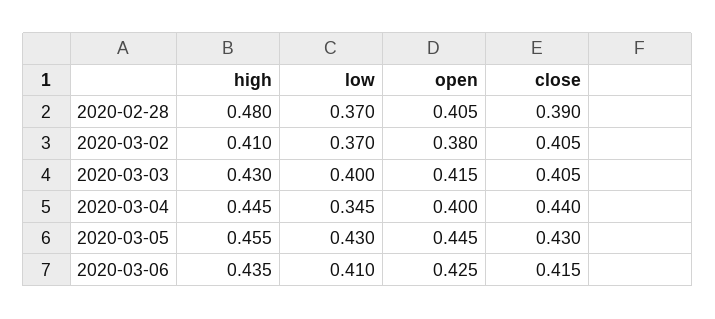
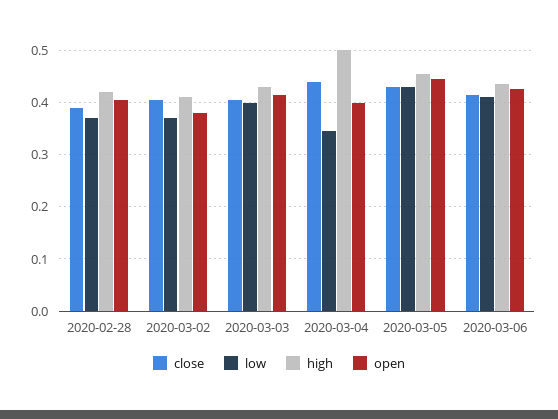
  {
    "high": {
-     "2020-02-28": 0.48,
+     "2020-02-28": 0.42,
      "2020-03-02": 0.41,
      "2020-03-03": 0.43,
-     "2020-03-04": 0.445,
+     "2020-03-04": 0.5,
      "2020-03-05": 0.455,
      "2020-03-06": 0.435
    },
    "low": {
      "2020-02-28": 0.37,
      "2020-03-02": 0.37,
      "2020-03-03": 0.4,
      "2020-03-04": 0.345,
      "2020-03-05": 0.43,
      "2020-03-06": 0.41
    },
    "open": {
      "2020-02-28": 0.405,
      "2020-03-02": 0.38,
      "2020-03-03": 0.415,
      "2020-03-04": 0.4,
      "2020-03-05": 0.445,
      "2020-03-06": 0.425
    },
    "close": {
      "2020-02-28": 0.39,
      "2020-03-02": 0.405,
      "2020-03-03": 0.405,
      "2020-03-04": 0.44,
      "2020-03-05": 0.43,
      "2020-03-06": 0.415
    }
  }

